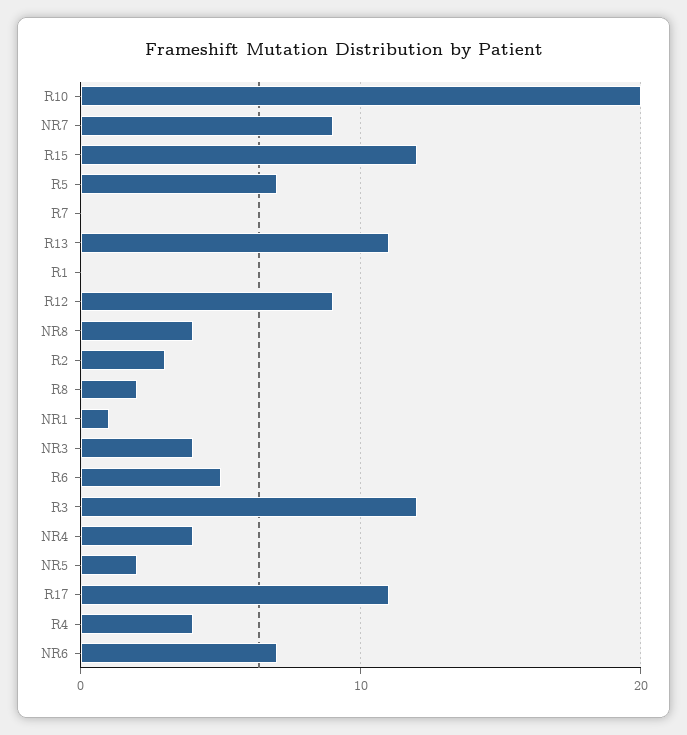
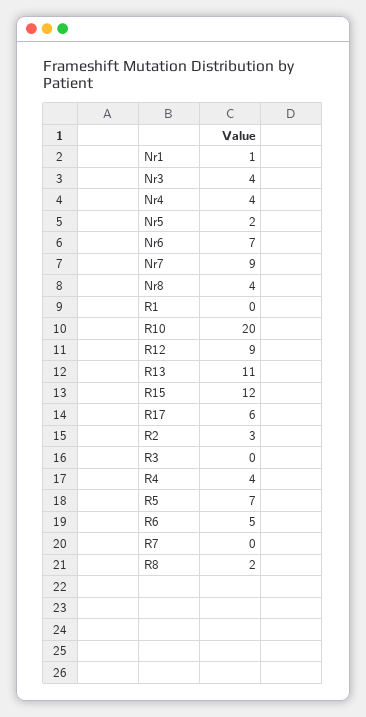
  {
    "R10": 20,
    "NR7": 9,
    "R15": 12,
    "R5": 7,
    "R7": 0,
    "R13": 11,
    "R1": 0,
    "R12": 9,
    "NR8": 4,
    "R2": 3,
    "R8": 2,
    "NR1": 1,
    "NR3": 4,
    "R6": 5,
-   "R3": 12,
+   "R3": 0,
    "NR4": 4,
    "NR5": 2,
-   "R17": 11,
+   "R17": 6,
    "R4": 4,
    "NR6": 7
  }

